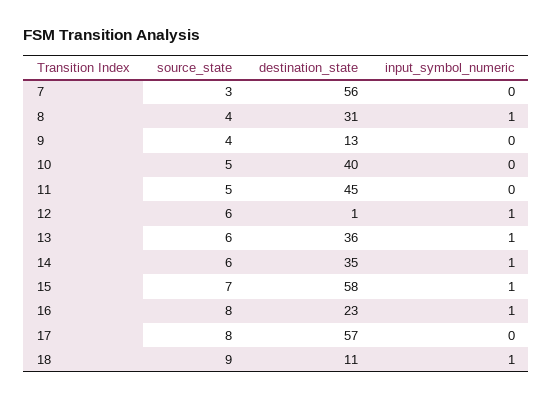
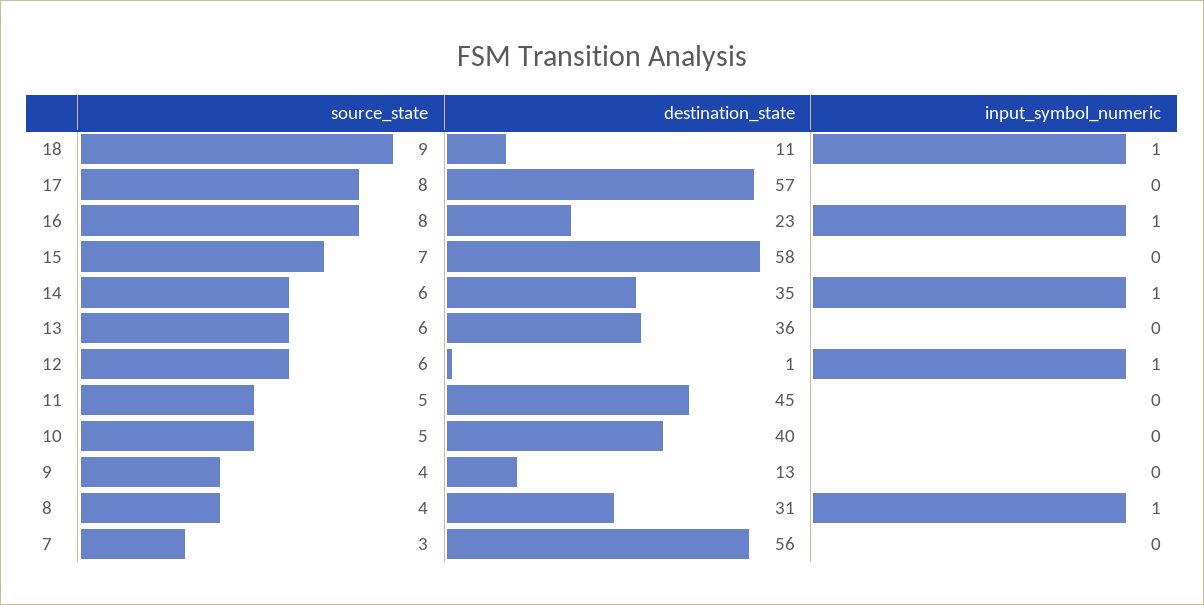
  {
    "source_state": {
      "7": 3,
      "8": 4,
      "9": 4,
      "10": 5,
      "11": 5,
      "12": 6,
      "13": 6,
      "14": 6,
      "15": 7,
      "16": 8,
      "17": 8,
      "18": 9
    },
    "destination_state": {
      "7": 56,
      "8": 31,
      "9": 13,
      "10": 40,
      "11": 45,
      "12": 1,
      "13": 36,
      "14": 35,
      "15": 58,
      "16": 23,
      "17": 57,
      "18": 11
    },
    "input_symbol_numeric": {
      "7": 0,
      "8": 1,
      "9": 0,
      "10": 0,
      "11": 0,
      "12": 1,
-     "13": 1,
+     "13": 0,
      "14": 1,
-     "15": 1,
+     "15": 0,
      "16": 1,
      "17": 0,
      "18": 1
    }
  }

